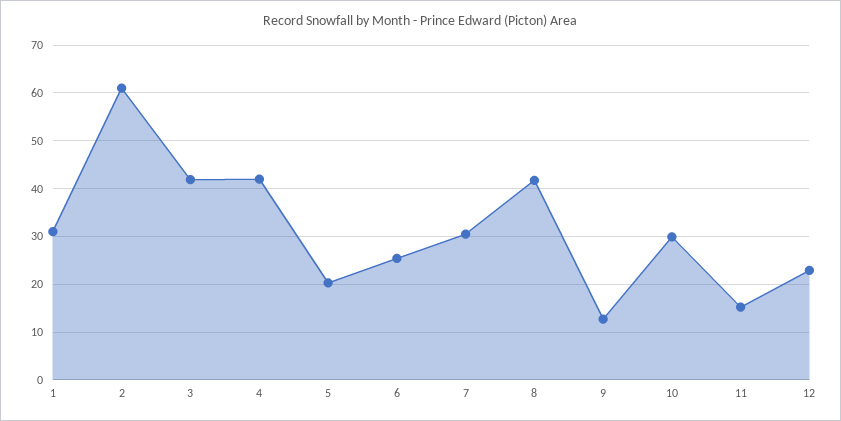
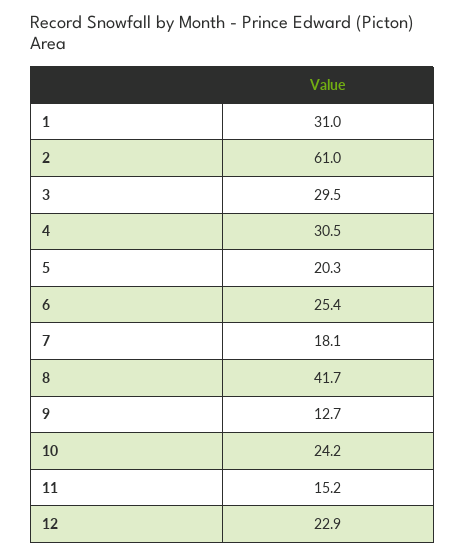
  {
    "1": 31,
    "2": 61,
-   "3": 42,
+   "3": 29.5,
-   "4": 42,
+   "4": 30.5,
    "5": 20.3,
    "6": 25.4,
-   "7": 30,
+   "7": 18.1,
    "8": 41.7,
    "9": 12.7,
-   "10": 30,
+   "10": 24.2,
    "11": 15.2,
    "12": 22.9
  }

